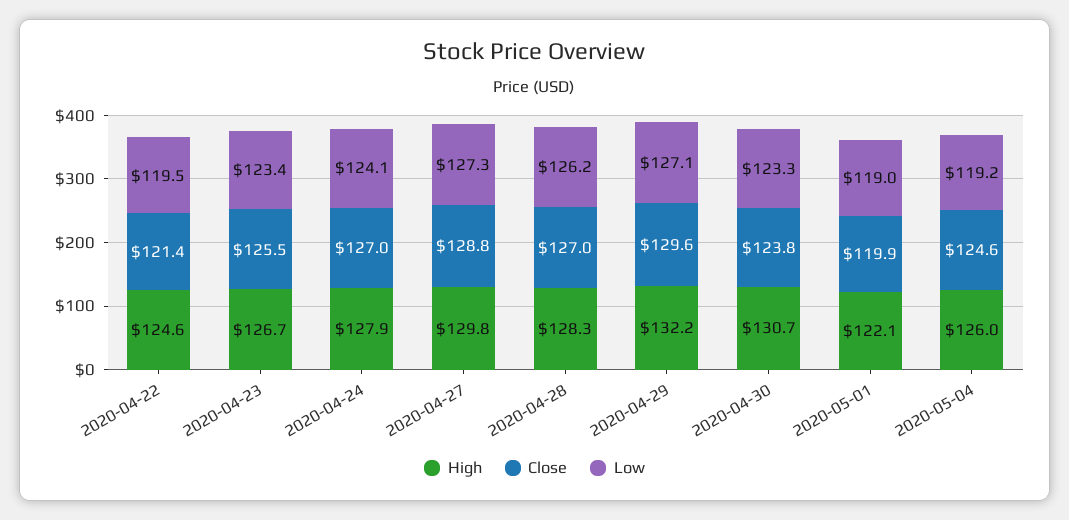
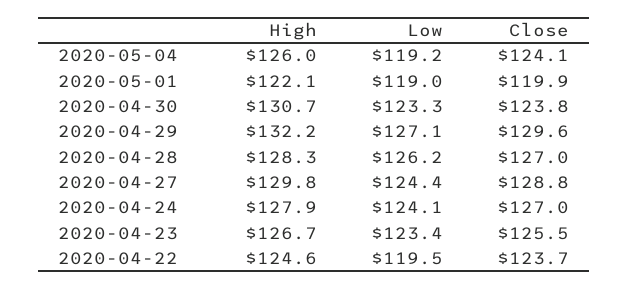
  {
    "High": {
      "2020-04-22": 124.6,
      "2020-04-23": 126.7,
      "2020-04-24": 127.9,
      "2020-04-27": 129.8,
      "2020-04-28": 128.3,
      "2020-04-29": 132.2,
      "2020-04-30": 130.7,
      "2020-05-01": 122.1,
      "2020-05-04": 126
    },
    "Close": {
-     "2020-04-22": 121.4,
+     "2020-04-22": 123.7,
      "2020-04-23": 125.5,
      "2020-04-24": 127,
      "2020-04-27": 128.8,
      "2020-04-28": 127,
      "2020-04-29": 129.6,
      "2020-04-30": 123.8,
      "2020-05-01": 119.9,
-     "2020-05-04": 124.6
+     "2020-05-04": 124.1
    },
    "Low": {
      "2020-04-22": 119.5,
      "2020-04-23": 123.4,
      "2020-04-24": 124.1,
-     "2020-04-27": 127.3,
+     "2020-04-27": 124.4,
      "2020-04-28": 126.2,
      "2020-04-29": 127.1,
      "2020-04-30": 123.3,
      "2020-05-01": 119,
      "2020-05-04": 119.2
    }
  }

